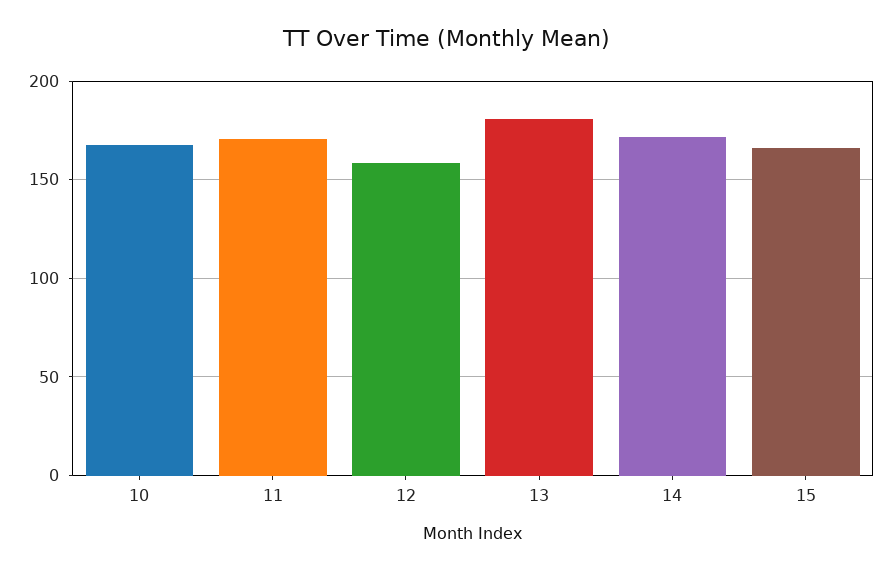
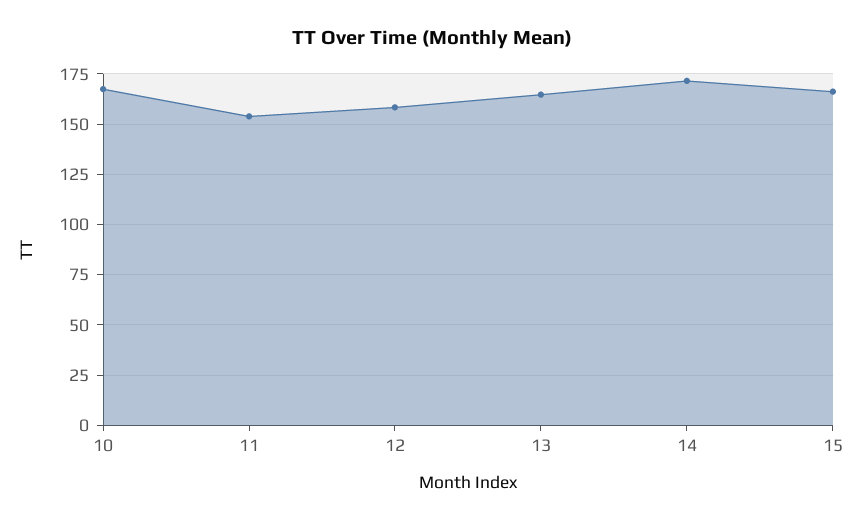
  {
    "10": 165,
-   "11": 170,
+   "11": 155,
    "12": 160,
-   "13": 180,
+   "13": 165,
    "14": 170,
    "15": 165
  }

